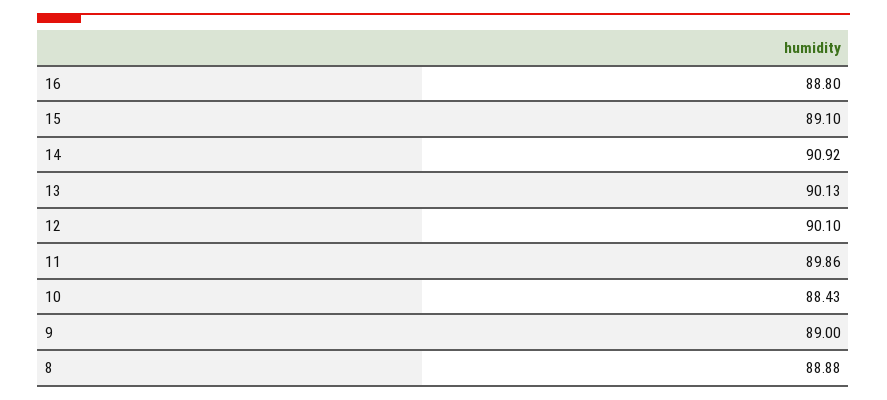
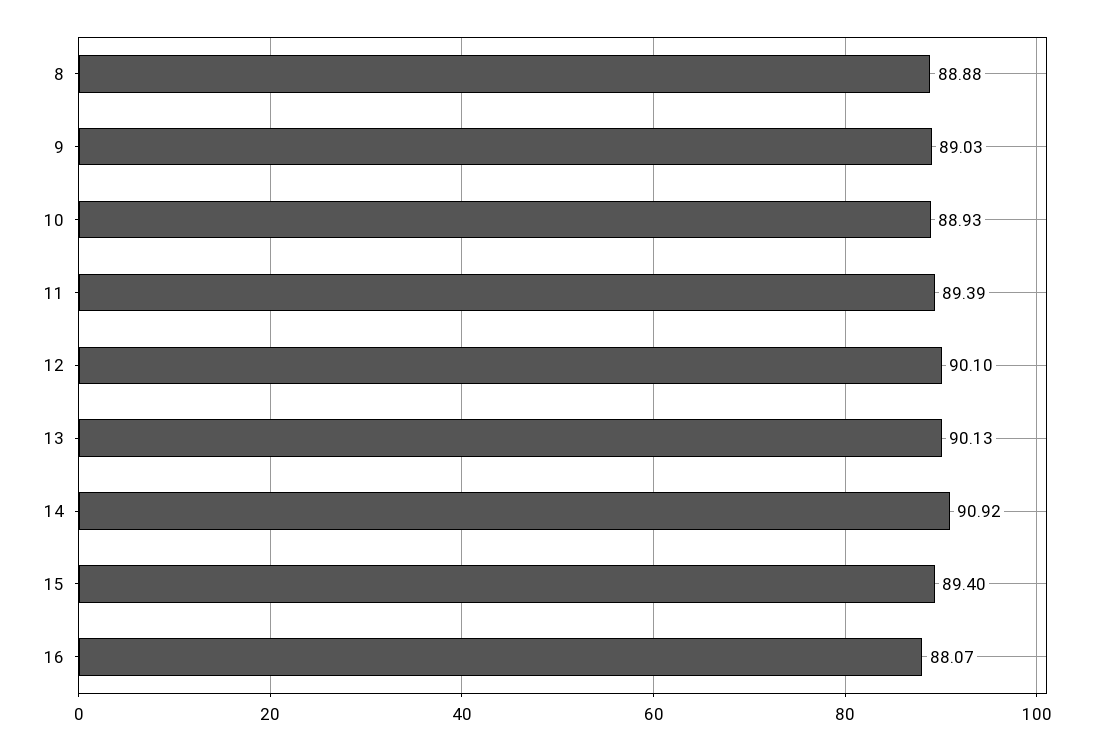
  {
-   "16": 88.8,
+   "16": 88.07,
-   "15": 89.1,
+   "15": 89.4,
    "14": 90.92,
    "13": 90.13,
    "12": 90.1,
-   "11": 89.86,
+   "11": 89.39,
-   "10": 88.43,
+   "10": 88.93,
-   "9": 89,
+   "9": 89.03,
    "8": 88.88
  }

